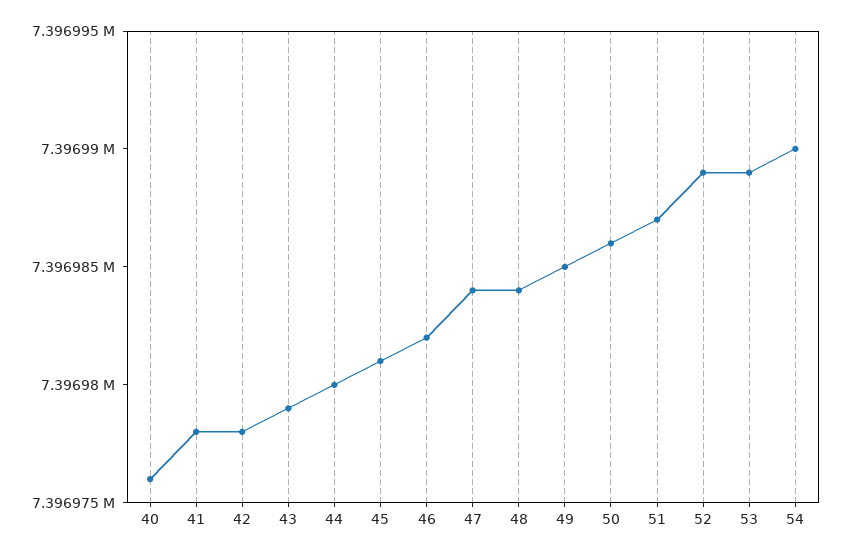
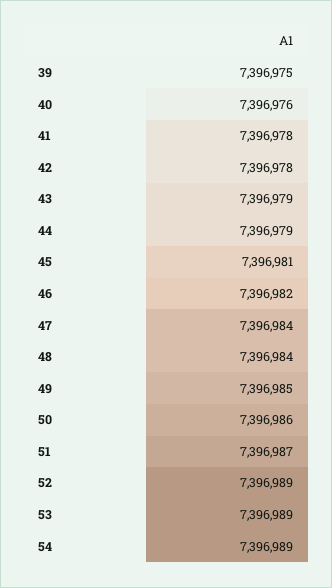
  {
    "40": 7396976,
    "41": 7396978,
    "42": 7396978,
    "43": 7396979,
-   "44": 7396980,
+   "44": 7396979,
    "45": 7396981,
    "46": 7396982,
    "47": 7396984,
    "48": 7396984,
    "49": 7396985,
    "50": 7396986,
    "51": 7396987,
    "52": 7396989,
    "53": 7396989,
-   "54": 7396990
+   "54": 7396989,
+   "39": 7396975
  }

